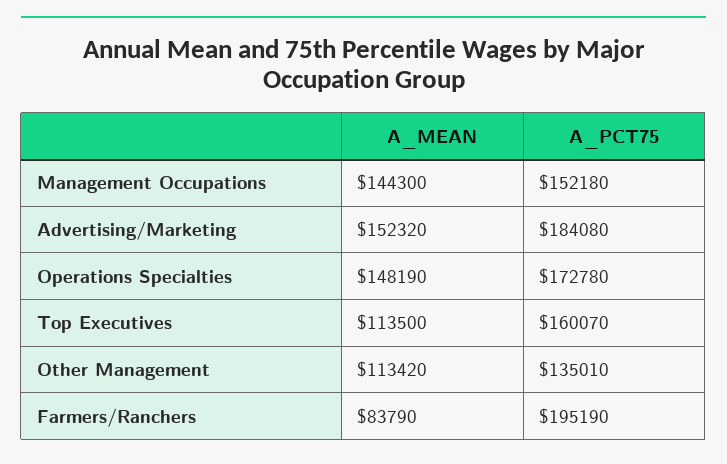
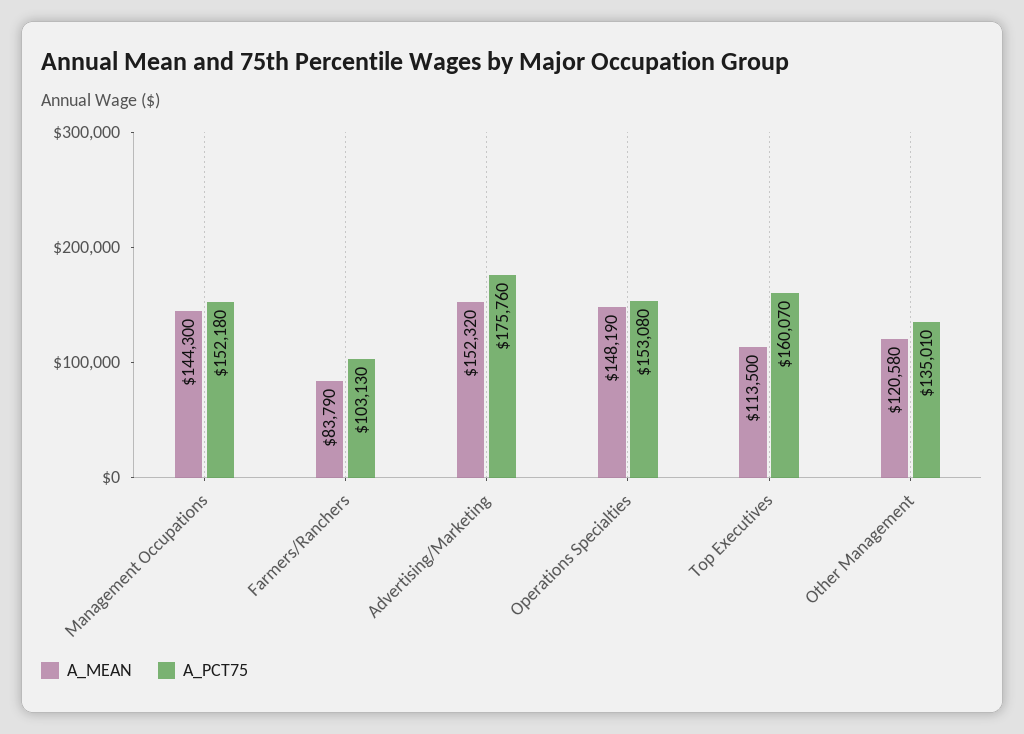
  {
    "A_MEAN": {
      "Management Occupations": 144300,
      "Advertising/Marketing": 152320,
      "Operations Specialties": 148190,
      "Top Executives": 113500,
-     "Other Management": 113420,
+     "Other Management": 120580,
      "Farmers/Ranchers": 83790
    },
    "A_PCT75": {
      "Management Occupations": 152180,
-     "Advertising/Marketing": 184080,
+     "Advertising/Marketing": 175760,
-     "Operations Specialties": 172780,
+     "Operations Specialties": 153080,
      "Top Executives": 160070,
      "Other Management": 135010,
-     "Farmers/Ranchers": 195190
+     "Farmers/Ranchers": 103130
    }
  }

